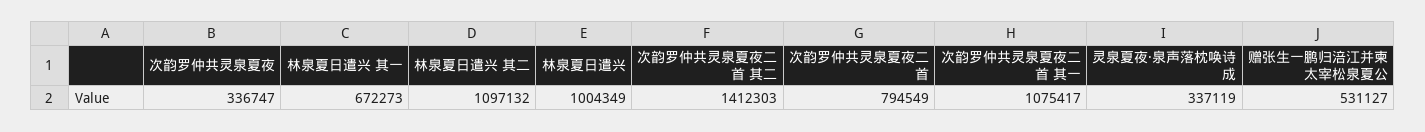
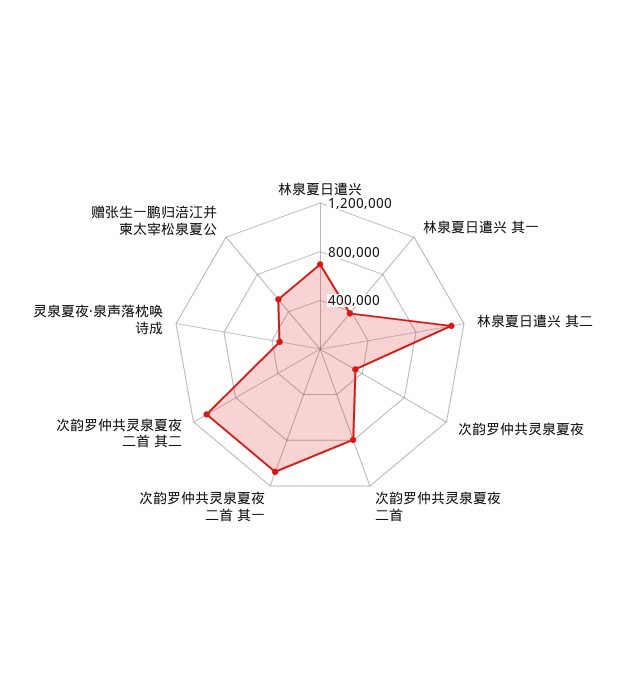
  {
    "次韵罗仲共灵泉夏夜": 336747,
-   "林泉夏日遣兴 其一": 672273,
+   "林泉夏日遣兴 其一": 400000,
    "林泉夏日遣兴 其二": 1097132,
-   "林泉夏日遣兴": 1004349,
+   "林泉夏日遣兴": 700000,
-   "次韵罗仲共灵泉夏夜二首 其二": 1412303,
+   "次韵罗仲共灵泉夏夜二首 其二": 1100000,
    "次韵罗仲共灵泉夏夜二首": 794549,
    "次韵罗仲共灵泉夏夜二首 其一": 1075417,
    "灵泉夏夜·泉声落枕唤诗成": 337119,
    "赠张生一鹏归涪江并柬太宰松泉夏公": 531127
  }

